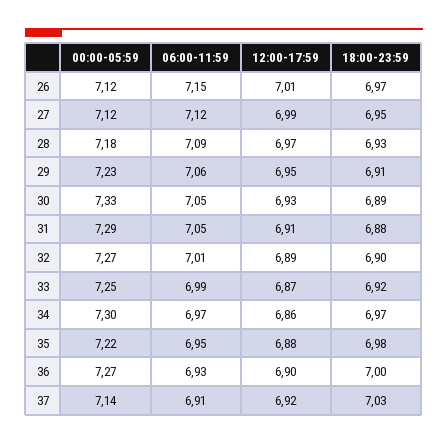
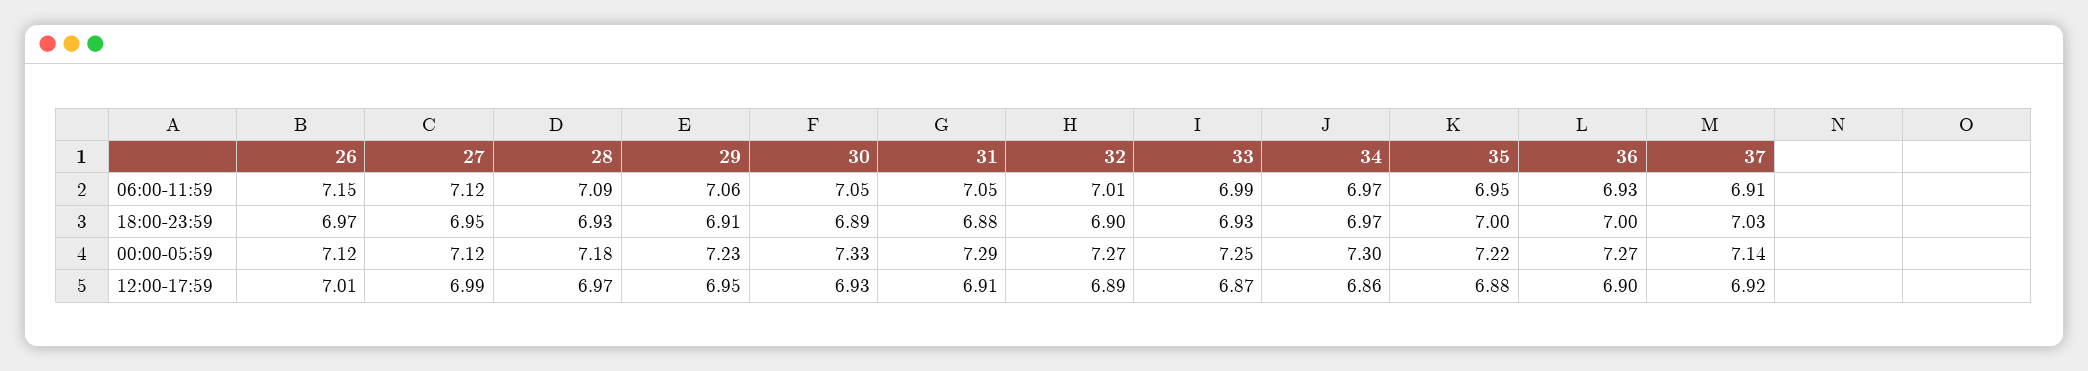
  {
    "00:00-05:59": {
      "26": 7.12,
      "27": 7.12,
      "28": 7.18,
      "29": 7.23,
      "30": 7.33,
      "31": 7.29,
      "32": 7.27,
      "33": 7.25,
      "34": 7.3,
      "35": 7.22,
      "36": 7.27,
      "37": 7.14
    },
    "06:00-11:59": {
      "26": 7.15,
      "27": 7.12,
      "28": 7.09,
      "29": 7.06,
      "30": 7.05,
      "31": 7.05,
      "32": 7.01,
      "33": 6.99,
      "34": 6.97,
      "35": 6.95,
      "36": 6.93,
      "37": 6.91
    },
    "12:00-17:59": {
      "26": 7.01,
      "27": 6.99,
      "28": 6.97,
      "29": 6.95,
      "30": 6.93,
      "31": 6.91,
      "32": 6.89,
      "33": 6.87,
      "34": 6.86,
      "35": 6.88,
      "36": 6.9,
      "37": 6.92
    },
    "18:00-23:59": {
      "26": 6.97,
      "27": 6.95,
      "28": 6.93,
      "29": 6.91,
      "30": 6.89,
      "31": 6.88,
      "32": 6.9,
-     "33": 6.92,
+     "33": 6.93,
      "34": 6.97,
-     "35": 6.98,
+     "35": 7,
      "36": 7,
      "37": 7.03
    }
  }

